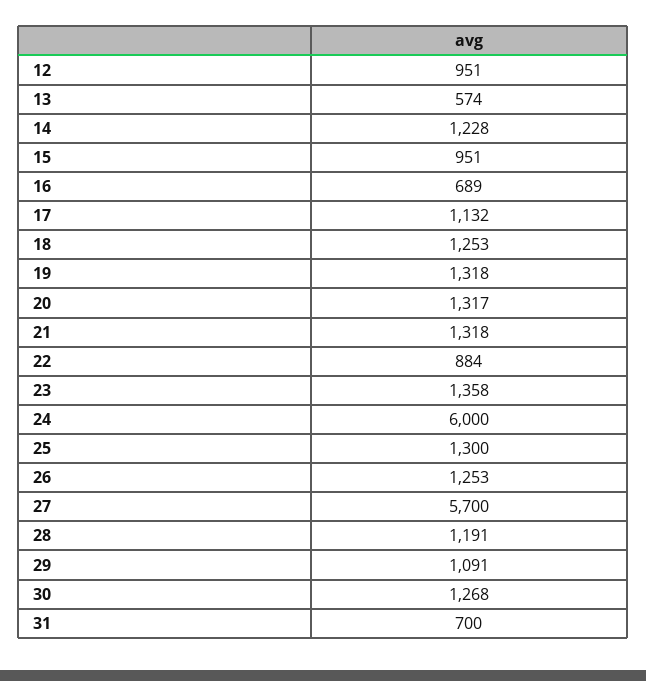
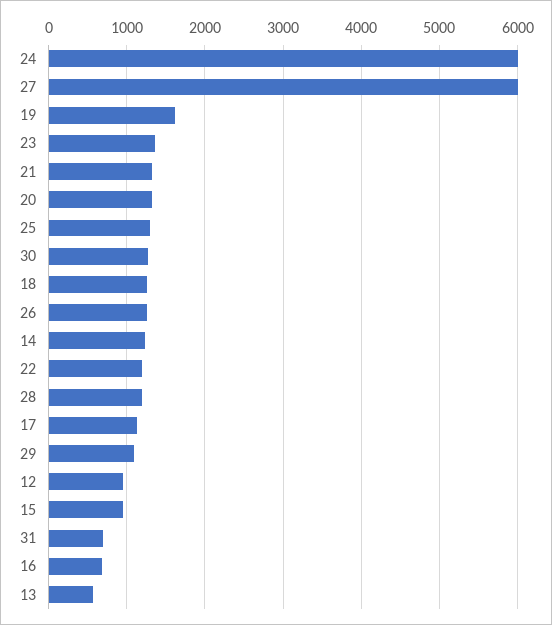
  {
    "12": 951,
    "13": 574,
    "14": 1228,
    "15": 951,
    "16": 689,
    "17": 1132,
    "18": 1253,
-   "19": 1318,
+   "19": 1600,
    "20": 1317,
    "21": 1318,
-   "22": 884,
+   "22": 1200,
    "23": 1358,
    "24": 6000,
    "25": 1300,
    "26": 1253,
-   "27": 5700,
+   "27": 6000,
    "28": 1191,
    "29": 1091,
    "30": 1268,
    "31": 700
  }

